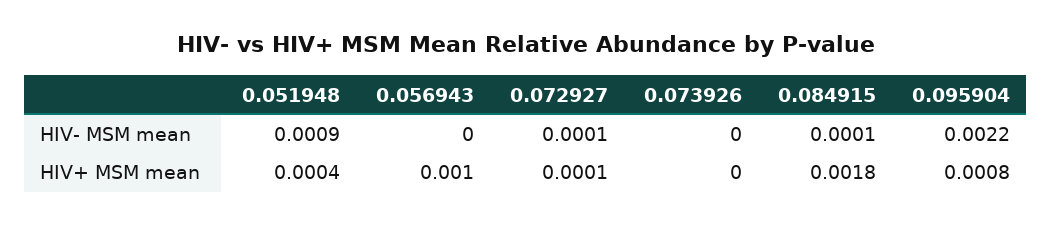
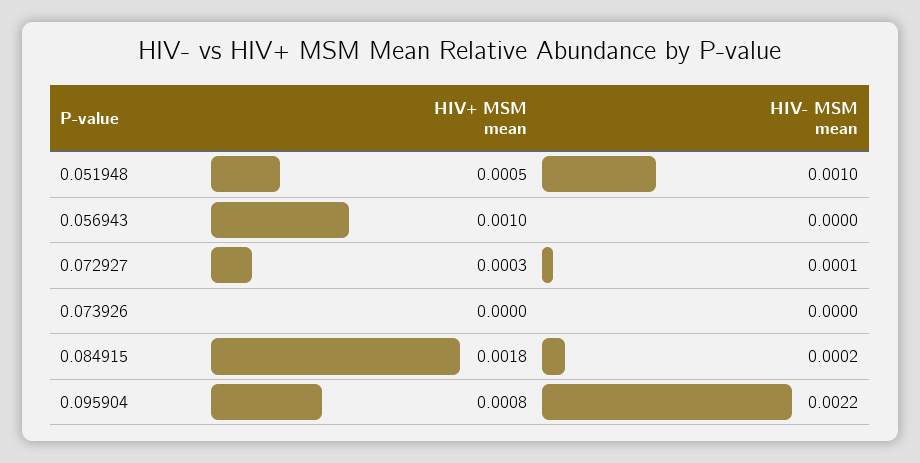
  {
    "0.051948": {
-     "HIV- MSM mean": 0.0009,
+     "HIV- MSM mean": 0.001,
-     "HIV+ MSM mean": 0.0004
+     "HIV+ MSM mean": 0.0005
    },
    "0.056943": {
      "HIV- MSM mean": 0,
      "HIV+ MSM mean": 0.001
    },
    "0.072927": {
      "HIV- MSM mean": 0.0001,
-     "HIV+ MSM mean": 0.0001
+     "HIV+ MSM mean": 0.0003
    },
    "0.073926": {
      "HIV- MSM mean": 0,
      "HIV+ MSM mean": 0
    },
    "0.084915": {
-     "HIV- MSM mean": 0.0001,
+     "HIV- MSM mean": 0.0002,
      "HIV+ MSM mean": 0.0018
    },
    "0.095904": {
      "HIV- MSM mean": 0.0022,
      "HIV+ MSM mean": 0.0008
    }
  }

